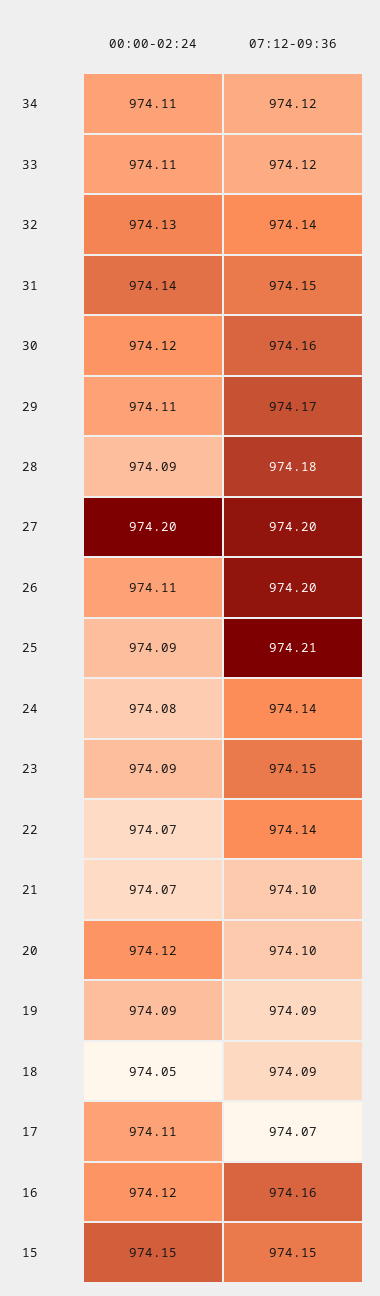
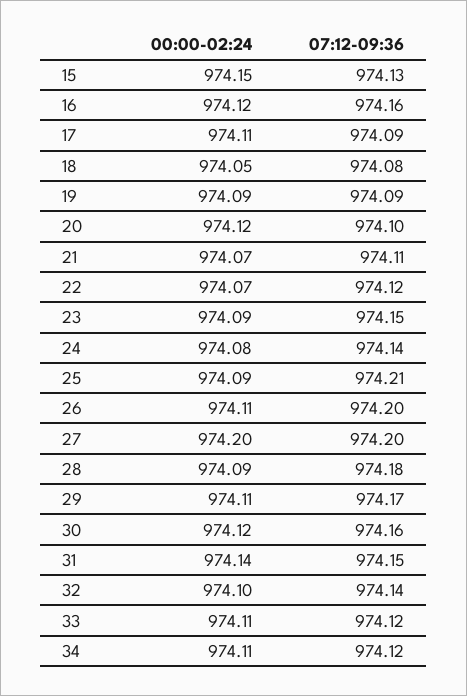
  {
    "00:00-02:24": {
      "34": 974.11,
      "33": 974.11,
-     "32": 974.13,
+     "32": 974.1,
      "31": 974.14,
      "30": 974.12,
      "29": 974.11,
      "28": 974.09,
      "27": 974.2,
      "26": 974.11,
      "25": 974.09,
      "24": 974.08,
      "23": 974.09,
      "22": 974.07,
      "21": 974.07,
      "20": 974.12,
      "19": 974.09,
      "18": 974.05,
      "17": 974.11,
      "16": 974.12,
      "15": 974.15
    },
    "07:12-09:36": {
      "34": 974.12,
      "33": 974.12,
      "32": 974.14,
      "31": 974.15,
      "30": 974.16,
      "29": 974.17,
      "28": 974.18,
      "27": 974.2,
      "26": 974.2,
      "25": 974.21,
      "24": 974.14,
      "23": 974.15,
-     "22": 974.14,
+     "22": 974.12,
-     "21": 974.1,
+     "21": 974.11,
      "20": 974.1,
      "19": 974.09,
-     "18": 974.09,
+     "18": 974.08,
-     "17": 974.07,
+     "17": 974.09,
      "16": 974.16,
-     "15": 974.15
+     "15": 974.13
    }
  }

